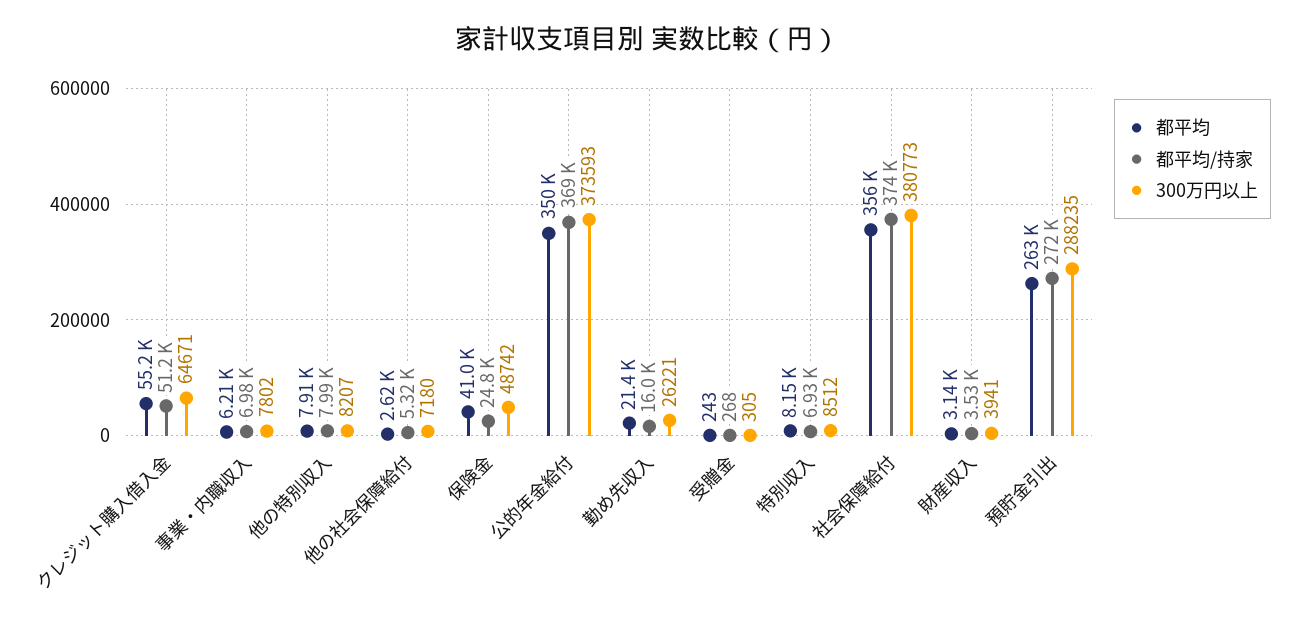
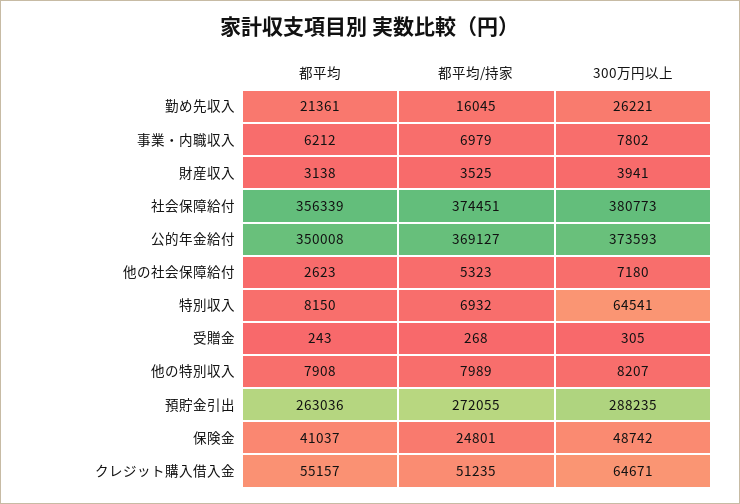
  {
    "都平均": {
      "クレジット購入借入金": 55157,
      "事業・内職収入": 6212,
      "他の特別収入": 7908,
      "他の社会保障給付": 2623,
      "保険金": 41037,
      "公的年金給付": 350008,
      "勤め先収入": 21361,
      "受贈金": 243,
      "特別収入": 8150,
      "社会保障給付": 356339,
      "財産収入": 3138,
      "預貯金引出": 263036
    },
    "都平均/持家": {
      "クレジット購入借入金": 51235,
      "事業・内職収入": 6979,
      "他の特別収入": 7989,
      "他の社会保障給付": 5323,
      "保険金": 24801,
      "公的年金給付": 369127,
      "勤め先収入": 16045,
      "受贈金": 268,
      "特別収入": 6932,
      "社会保障給付": 374451,
      "財産収入": 3525,
      "預貯金引出": 272055
    },
    "300万円以上": {
      "クレジット購入借入金": 64671,
      "事業・内職収入": 7802,
      "他の特別収入": 8207,
      "他の社会保障給付": 7180,
      "保険金": 48742,
      "公的年金給付": 373593,
      "勤め先収入": 26221,
      "受贈金": 305,
-     "特別収入": 8512,
+     "特別収入": 64541,
      "社会保障給付": 380773,
      "財産収入": 3941,
      "預貯金引出": 288235
    }
  }

